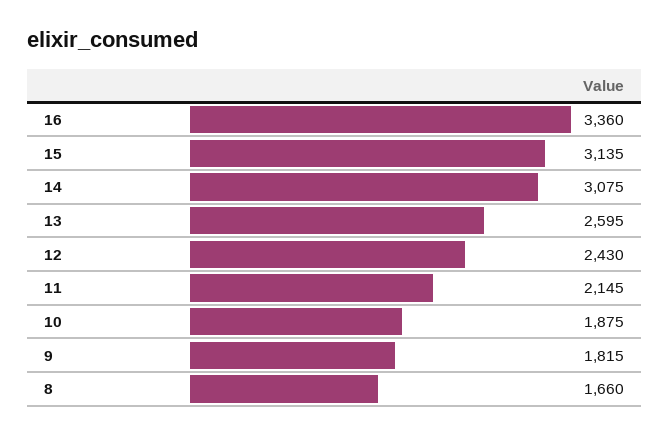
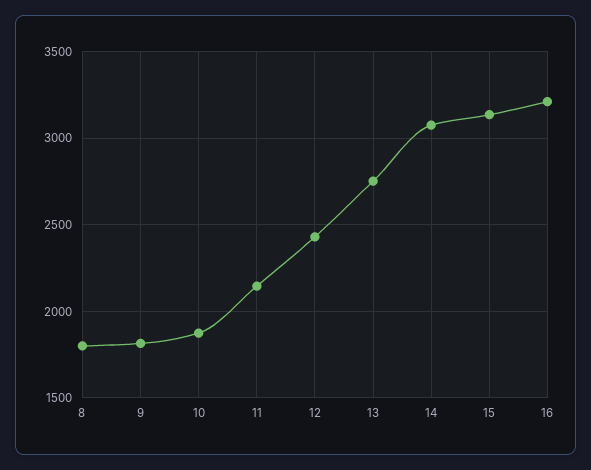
  {
-   "16": 3360,
+   "16": 3200,
    "15": 3135,
    "14": 3075,
-   "13": 2595,
+   "13": 2750,
    "12": 2430,
    "11": 2145,
    "10": 1875,
    "9": 1815,
-   "8": 1660
+   "8": 1800
  }

